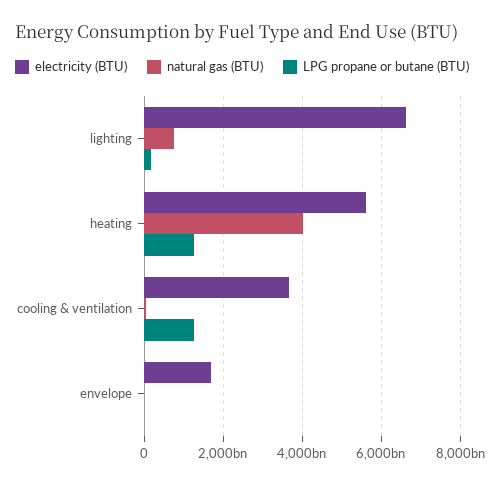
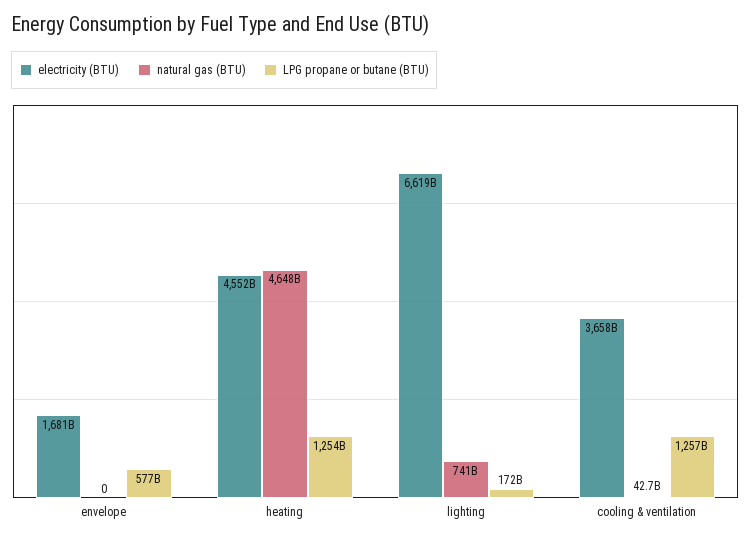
  {
    "electricity (BTU)": {
      "lighting": 6619000000000,
-     "heating": 5600000000000,
+     "heating": 4552000000000,
      "cooling & ventilation": 3658000000000,
      "envelope": 1681000000000
    },
    "natural gas (BTU)": {
      "lighting": 741000000000,
-     "heating": 4000000000000,
+     "heating": 4648000000000,
      "cooling & ventilation": 42700000000,
      "envelope": 0
    },
    "LPG propane or butane (BTU)": {
      "lighting": 172000000000,
      "heating": 1254000000000,
      "cooling & ventilation": 1257000000000,
-     "envelope": 0
+     "envelope": 577000000000
    }
  }

